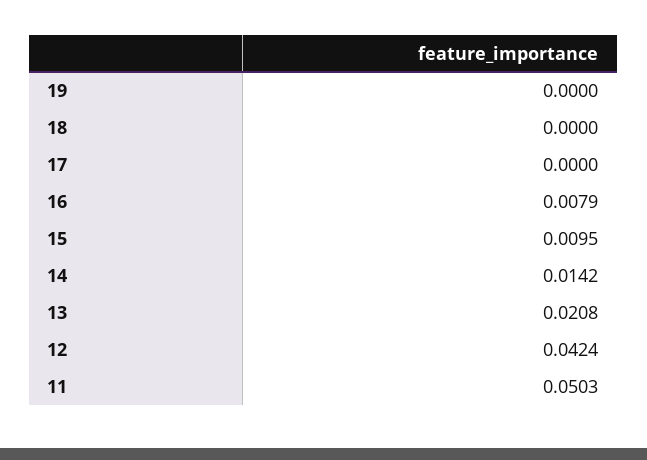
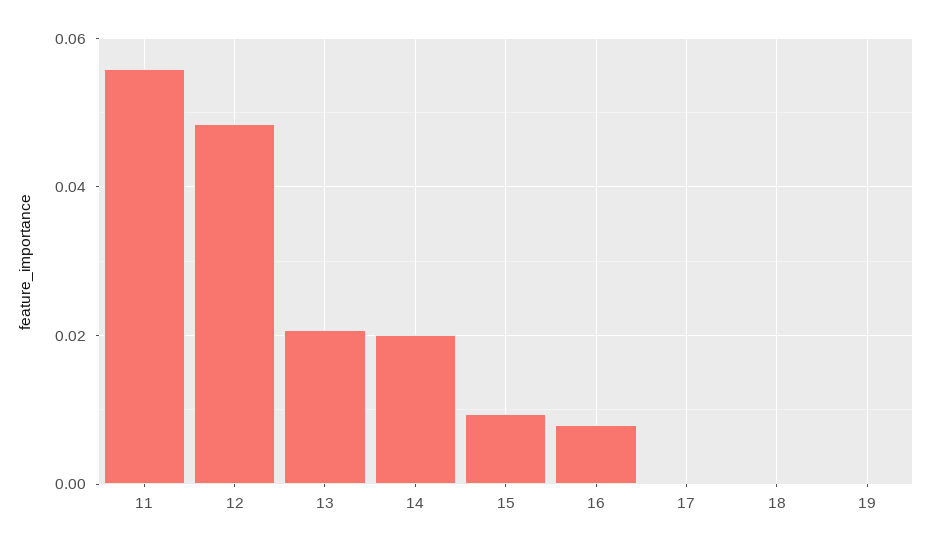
  {
    "19": 0,
    "18": 0,
    "17": 0,
    "16": 0.0079,
    "15": 0.0095,
-   "14": 0.0142,
+   "14": 0.02,
    "13": 0.0208,
-   "12": 0.0424,
+   "12": 0.048,
-   "11": 0.0503
+   "11": 0.056
  }

